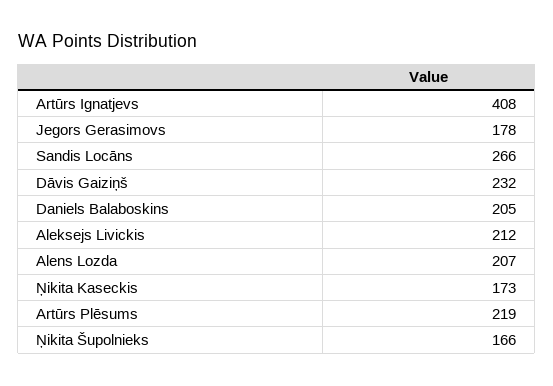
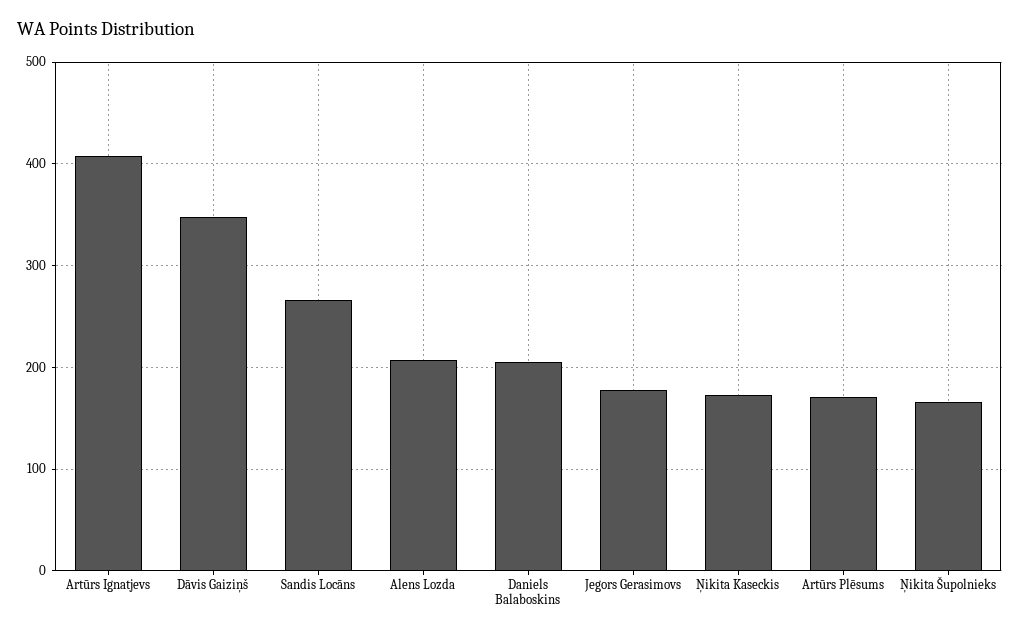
  {
    "Artūrs Ignatjevs": 408,
    "Jegors Gerasimovs": 178,
    "Sandis Locāns": 266,
-   "Dāvis Gaiziņš": 232,
+   "Dāvis Gaiziņš": 350,
    "Daniels Balaboskins": 205,
-   "Aleksejs Livickis": 212,
    "Alens Lozda": 207,
    "Ņikita Kaseckis": 173,
-   "Artūrs Plēsums": 219,
+   "Artūrs Plēsums": 170,
    "Ņikita Šupolnieks": 166
  }

